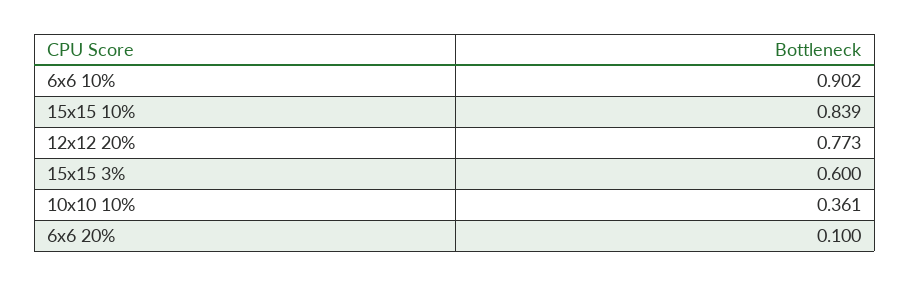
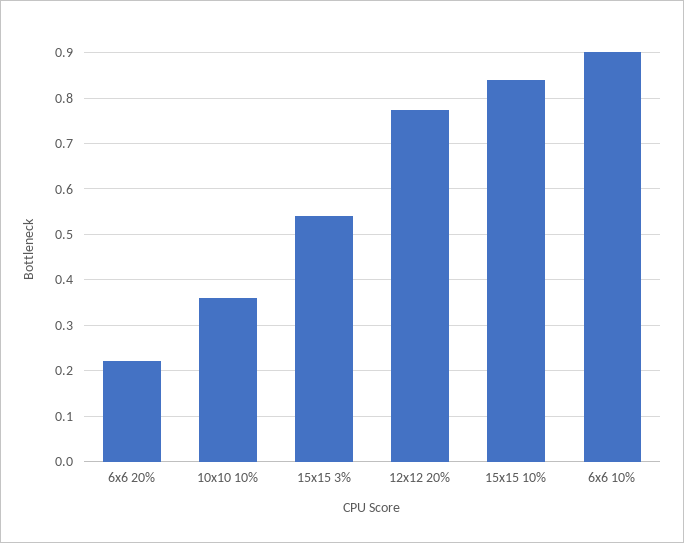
  {
    "6x6 10%": 0.902,
    "15x15 10%": 0.839,
    "12x12 20%": 0.773,
-   "15x15 3%": 0.6,
+   "15x15 3%": 0.54,
    "10x10 10%": 0.361,
-   "6x6 20%": 0.1
+   "6x6 20%": 0.22
  }

